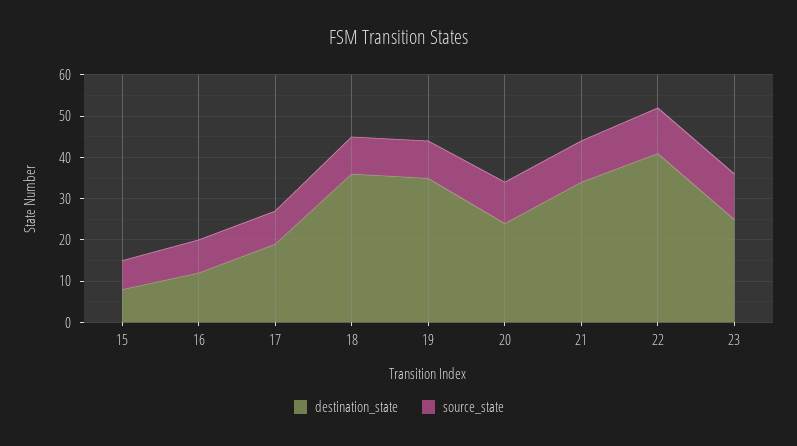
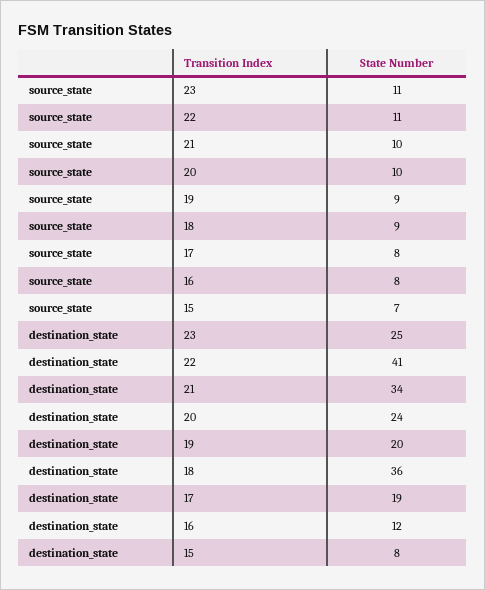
  {
    "destination_state": {
      "15": 8,
      "16": 12,
      "17": 19,
      "18": 36,
-     "19": 35,
+     "19": 20,
      "20": 24,
      "21": 34,
      "22": 41,
      "23": 25
    },
    "source_state": {
      "15": 7,
      "16": 8,
      "17": 8,
      "18": 9,
      "19": 9,
      "20": 10,
      "21": 10,
      "22": 11,
      "23": 11
    }
  }

